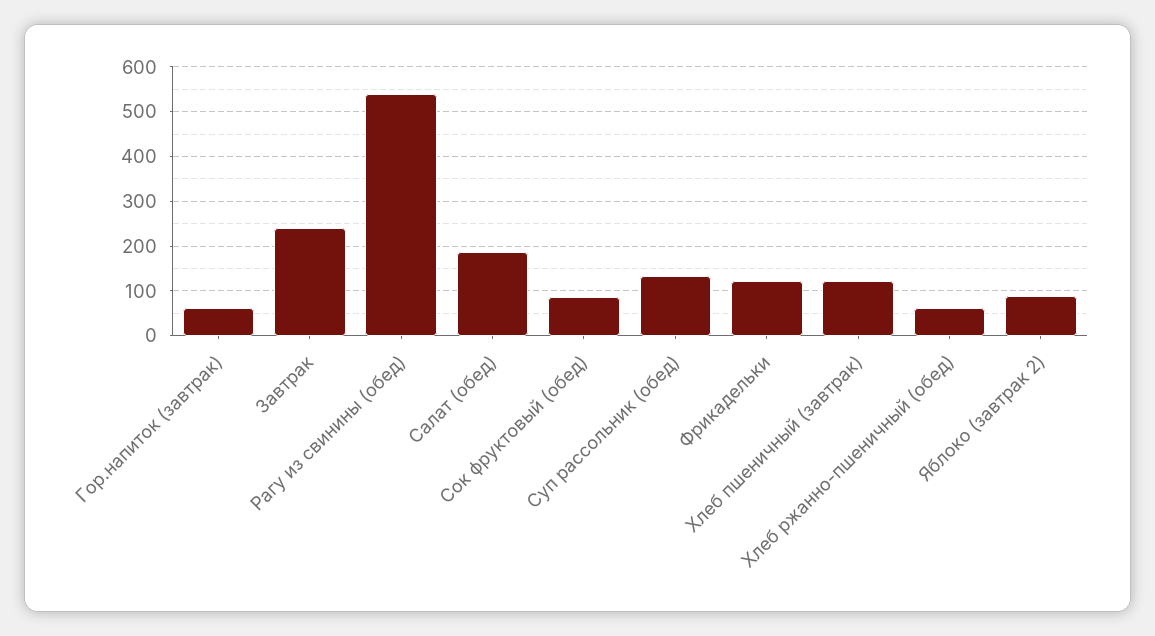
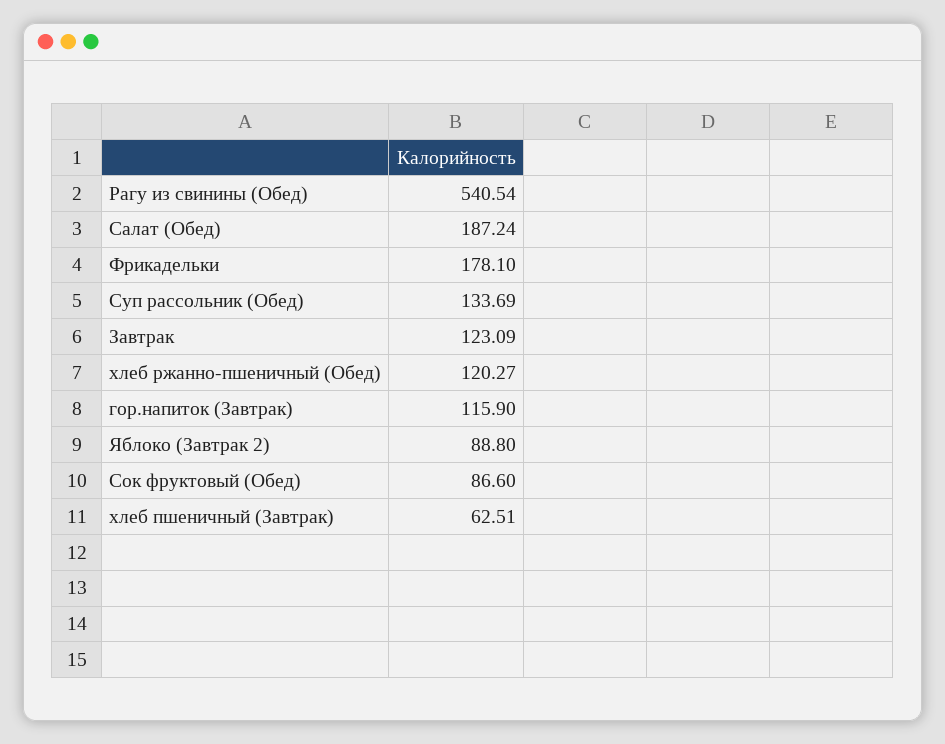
  {
-   "Гор.напиток (завтрак)": 60,
+   "Гор.напиток (завтрак)": 115.9,
-   "Завтрак": 240,
+   "Завтрак": 123.09,
    "Рагу из свинины (обед)": 540.54,
    "Салат (обед)": 187.24,
    "Сок фруктовый (обед)": 86.6,
    "Суп рассольник (обед)": 133.69,
-   "Фрикадельки": 120,
+   "Фрикадельки": 178.1,
-   "Хлеб пшеничный (завтрак)": 120,
+   "Хлеб пшеничный (завтрак)": 62.51,
-   "Хлеб ржанно-пшеничный (обед)": 60,
+   "Хлеб ржанно-пшеничный (обед)": 120.27,
    "Яблоко (завтрак 2)": 88.8
  }

